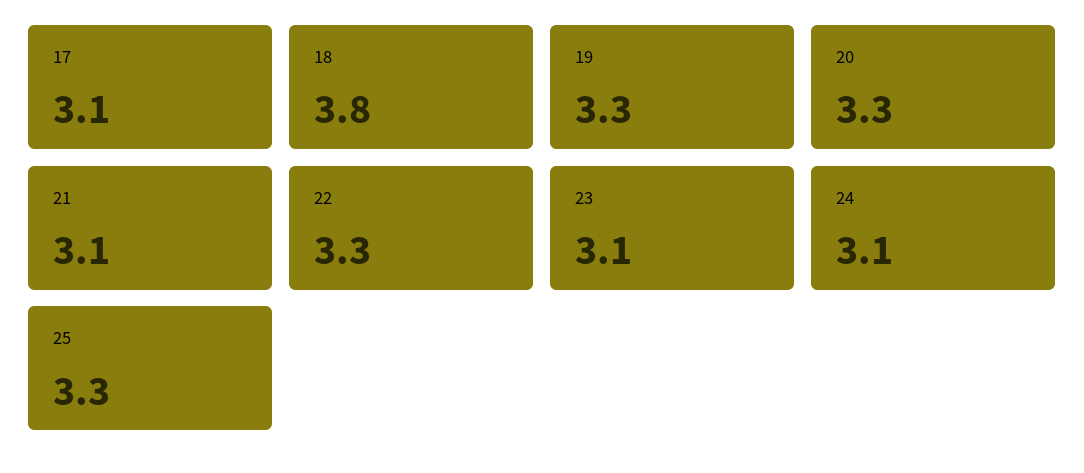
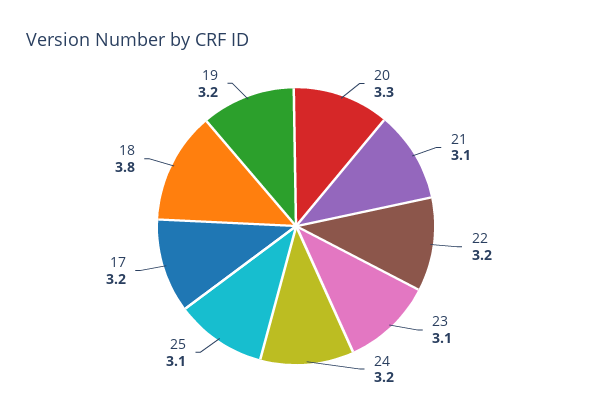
  {
-   "17": 3.1,
+   "17": 3.2,
    "18": 3.8,
-   "19": 3.3,
+   "19": 3.2,
    "20": 3.3,
    "21": 3.1,
-   "22": 3.3,
+   "22": 3.2,
    "23": 3.1,
-   "24": 3.1,
+   "24": 3.2,
-   "25": 3.3
+   "25": 3.1
  }

